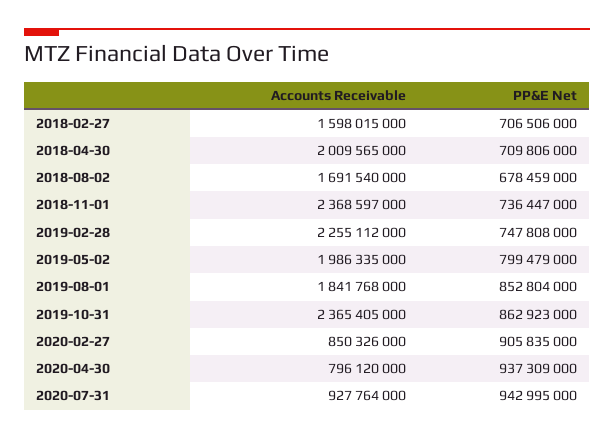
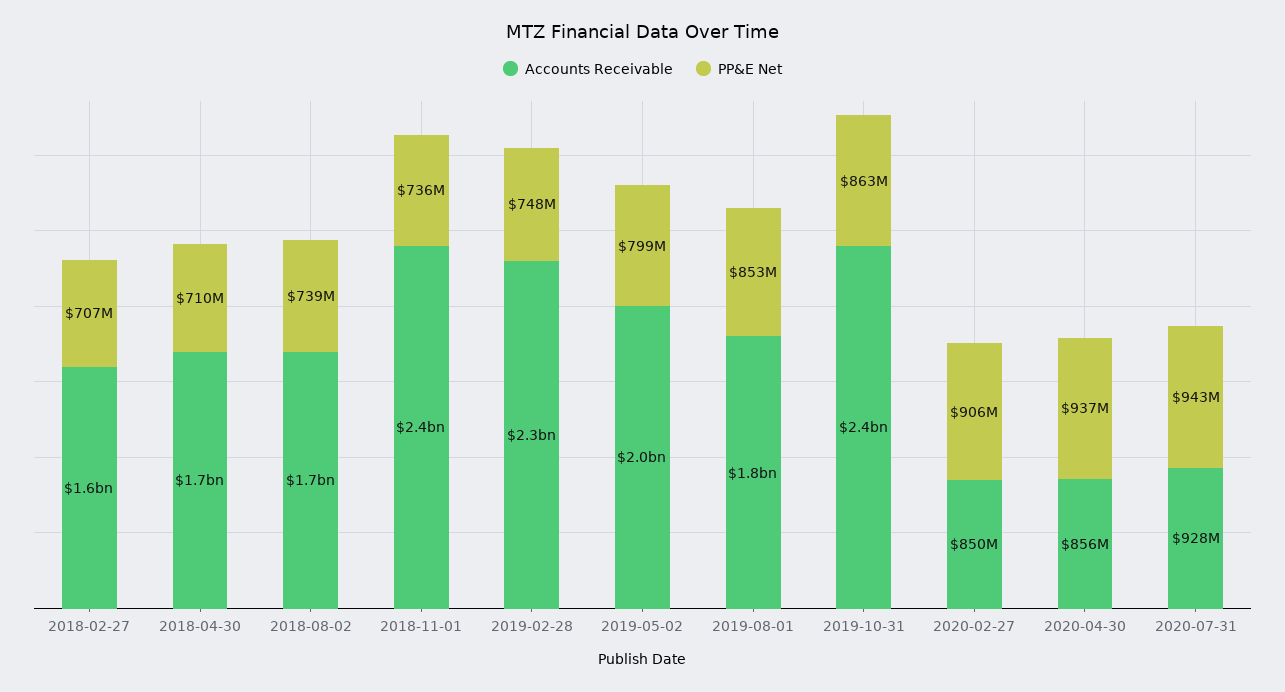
  {
    "Accounts Receivable": {
      "2018-02-27": 1598015000,
-     "2018-04-30": 2009565000,
+     "2018-04-30": 1700000000,
      "2018-08-02": 1691540000,
      "2018-11-01": 2368597000,
      "2019-02-28": 2255112000,
      "2019-05-02": 1986335000,
      "2019-08-01": 1841768000,
      "2019-10-31": 2365405000,
      "2020-02-27": 850326000,
-     "2020-04-30": 796120000,
+     "2020-04-30": 856000000,
      "2020-07-31": 927764000
    },
    "PP&E Net": {
      "2018-02-27": 706506000,
      "2018-04-30": 709806000,
-     "2018-08-02": 678459000,
+     "2018-08-02": 739000000,
      "2018-11-01": 736447000,
      "2019-02-28": 747808000,
      "2019-05-02": 799479000,
      "2019-08-01": 852804000,
      "2019-10-31": 862923000,
      "2020-02-27": 905835000,
      "2020-04-30": 937309000,
      "2020-07-31": 942995000
    }
  }

